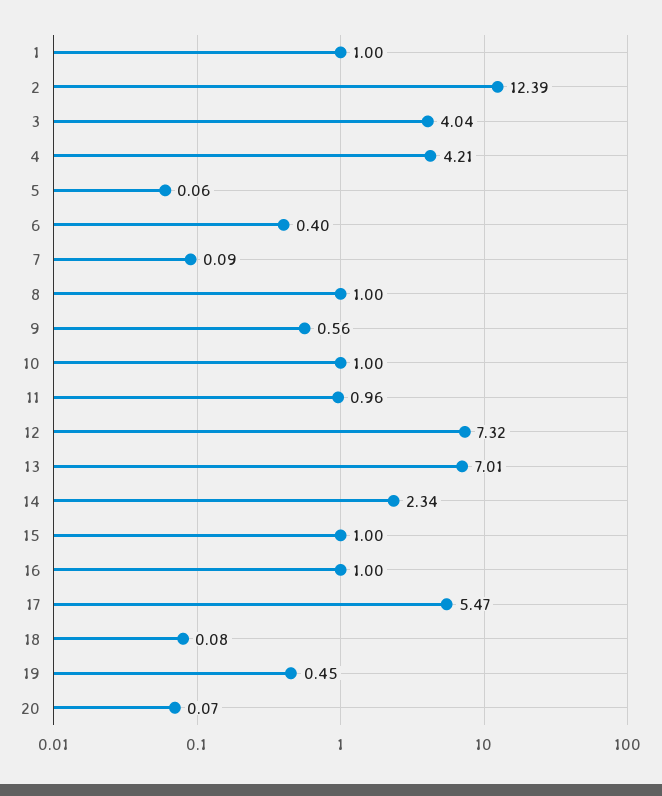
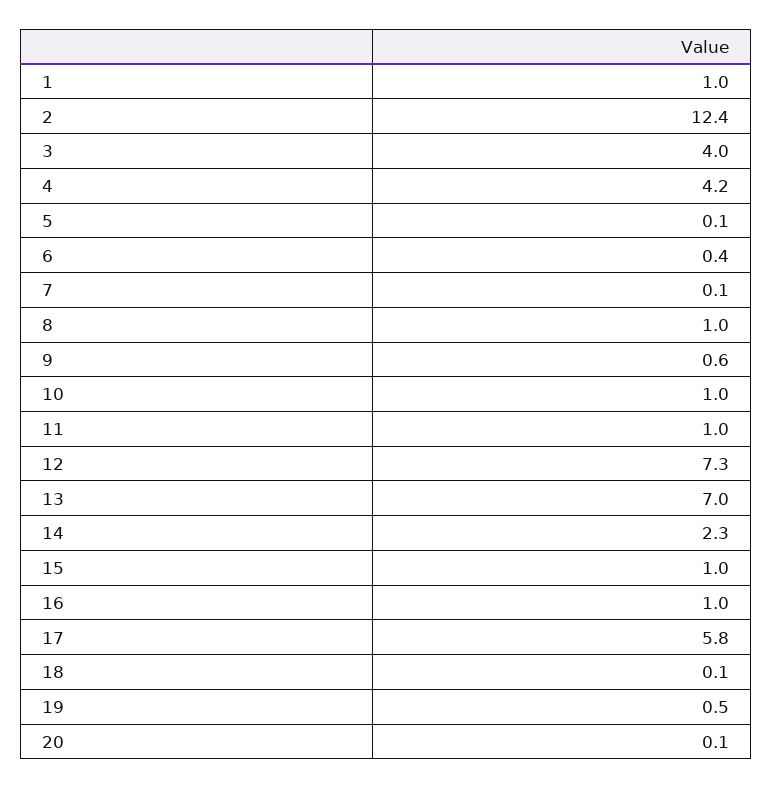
  {
    "1": 1,
    "2": 12.39,
    "3": 4.04,
    "4": 4.21,
    "5": 0.06,
    "6": 0.4,
    "7": 0.09,
    "8": 1,
    "9": 0.56,
    "10": 1,
    "11": 0.96,
    "12": 7.32,
    "13": 7.01,
    "14": 2.34,
    "15": 1,
    "16": 1,
-   "17": 5.47,
+   "17": 5.8,
    "18": 0.08,
    "19": 0.45,
    "20": 0.07
  }

